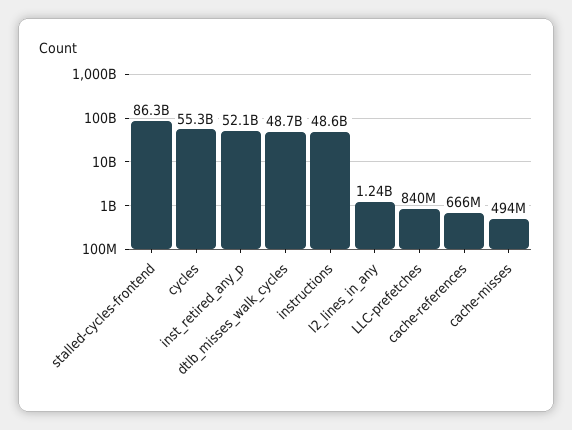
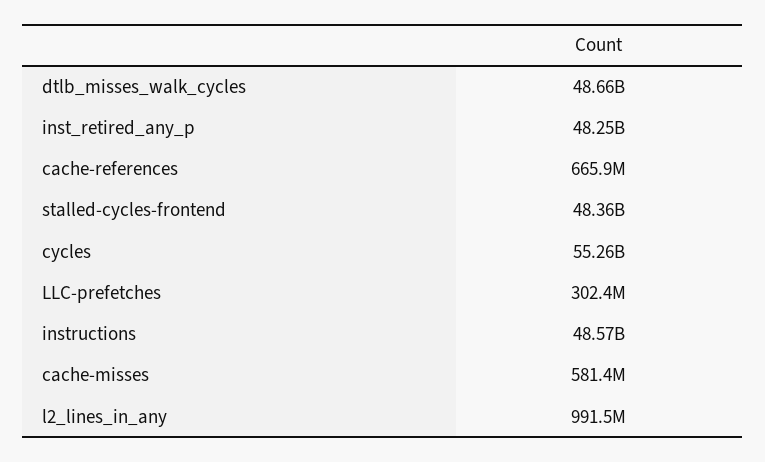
  {
-   "stalled-cycles-frontend": 86300000000,
+   "stalled-cycles-frontend": 48360000000,
    "cycles": 55260000000,
-   "inst_retired_any_p": 52100000000,
+   "inst_retired_any_p": 48250000000,
    "dtlb_misses_walk_cycles": 48660000000,
    "instructions": 48570000000,
-   "l2_lines_in_any": 1240000000,
+   "l2_lines_in_any": 991500000,
-   "LLC-prefetches": 840000000,
+   "LLC-prefetches": 302400000,
    "cache-references": 665900000,
-   "cache-misses": 494000000
+   "cache-misses": 581400000
  }

